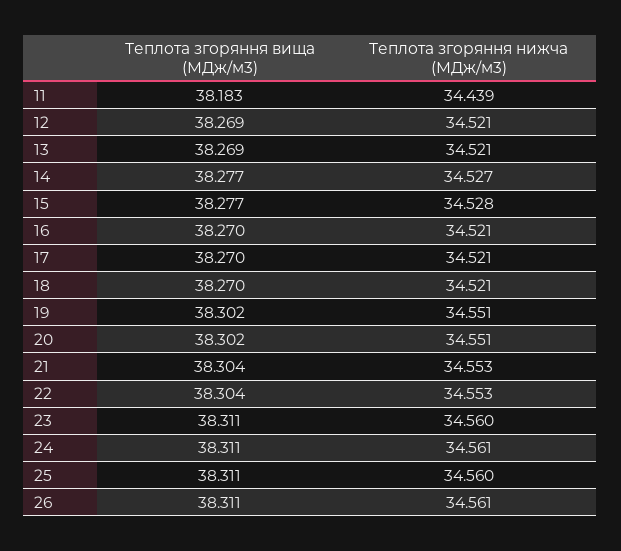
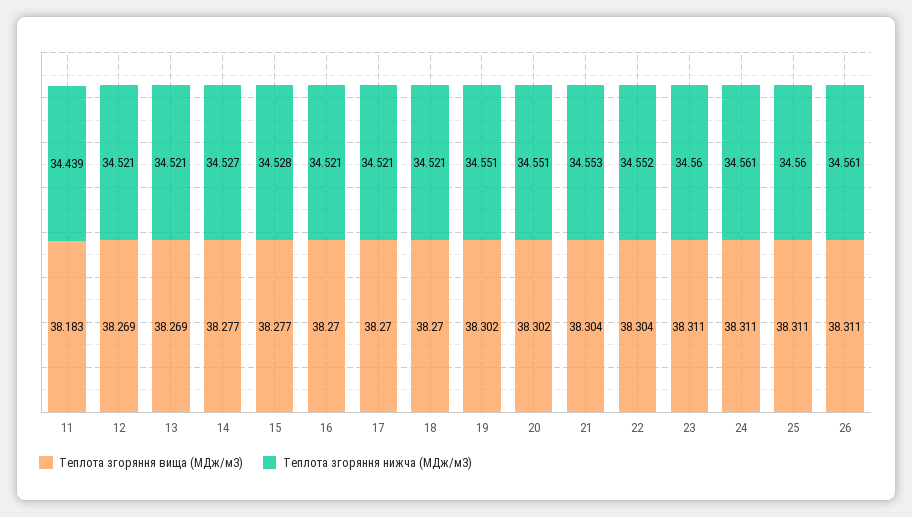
  {
    "Теплота згоряння вища (МДж/м3)": {
      "11": 38.183,
      "12": 38.269,
      "13": 38.269,
      "14": 38.277,
      "15": 38.277,
      "16": 38.27,
      "17": 38.27,
      "18": 38.27,
      "19": 38.302,
      "20": 38.302,
      "21": 38.304,
      "22": 38.304,
      "23": 38.311,
      "24": 38.311,
      "25": 38.311,
      "26": 38.311
    },
    "Теплота згоряння нижча (МДж/м3)": {
      "11": 34.439,
      "12": 34.521,
      "13": 34.521,
      "14": 34.527,
      "15": 34.528,
      "16": 34.521,
      "17": 34.521,
      "18": 34.521,
      "19": 34.551,
      "20": 34.551,
      "21": 34.553,
-     "22": 34.553,
+     "22": 34.552,
      "23": 34.56,
      "24": 34.561,
      "25": 34.56,
      "26": 34.561
    }
  }

